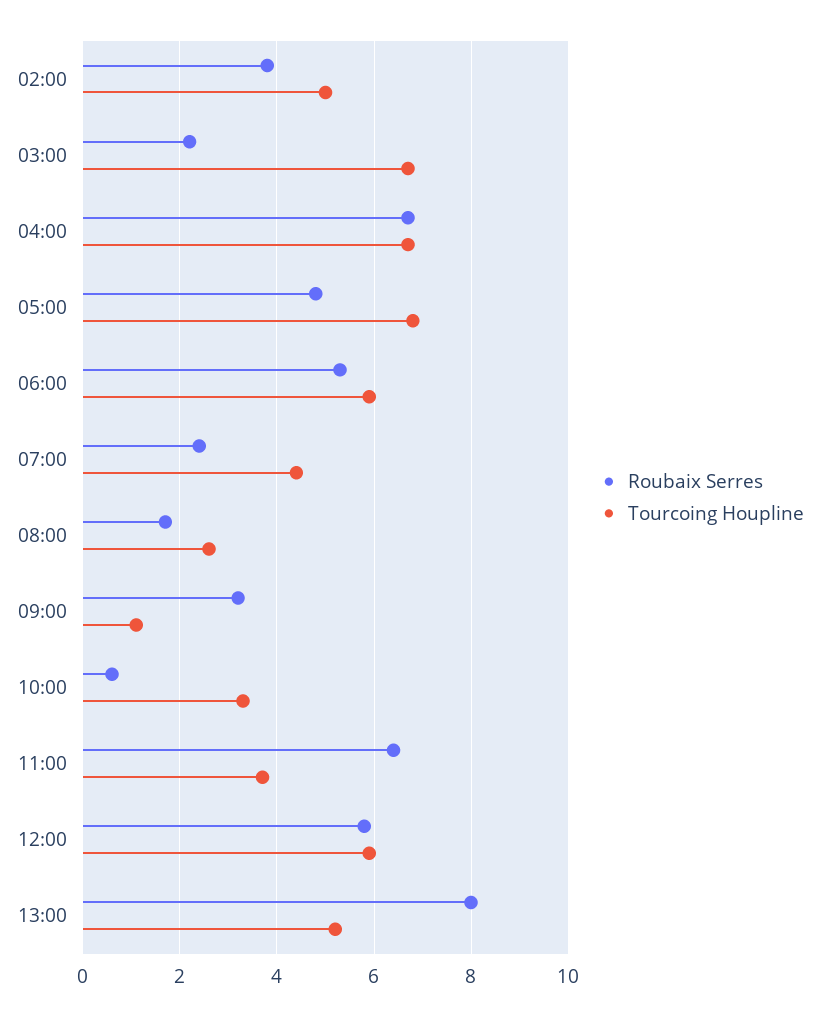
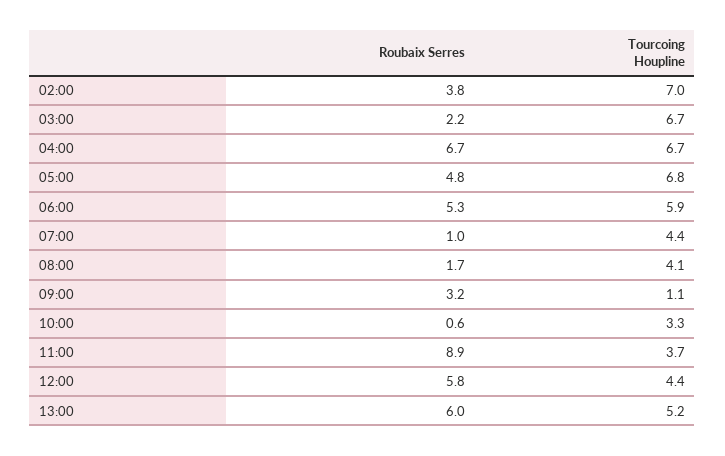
  {
    "Roubaix Serres": {
      "02:00": 3.8,
      "03:00": 2.2,
      "04:00": 6.7,
      "05:00": 4.8,
      "06:00": 5.3,
-     "07:00": 2.5,
+     "07:00": 1,
      "08:00": 1.7,
      "09:00": 3.2,
      "10:00": 0.6,
-     "11:00": 6.5,
+     "11:00": 8.9,
      "12:00": 5.8,
-     "13:00": 8
+     "13:00": 6
    },
    "Tourcoing Houpline": {
-     "02:00": 5,
+     "02:00": 7,
      "03:00": 6.7,
      "04:00": 6.7,
      "05:00": 6.8,
      "06:00": 5.9,
      "07:00": 4.4,
-     "08:00": 2.5,
+     "08:00": 4.1,
      "09:00": 1.1,
      "10:00": 3.3,
      "11:00": 3.7,
-     "12:00": 6,
+     "12:00": 4.4,
      "13:00": 5.2
    }
  }

